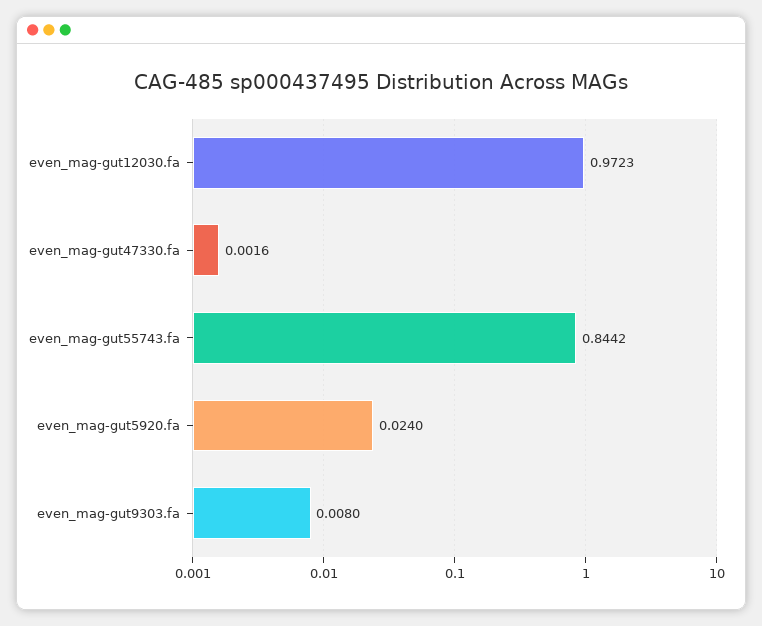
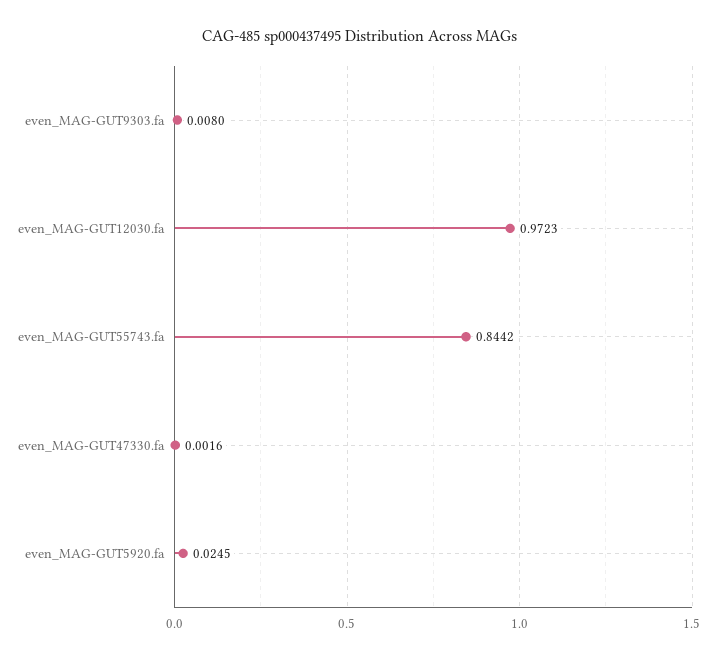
  {
    "even_mag-gut12030.fa": 0.9723,
    "even_mag-gut47330.fa": 0.0016,
    "even_mag-gut55743.fa": 0.8442,
-   "even_mag-gut5920.fa": 0.024,
+   "even_mag-gut5920.fa": 0.0245,
    "even_mag-gut9303.fa": 0.008
  }

